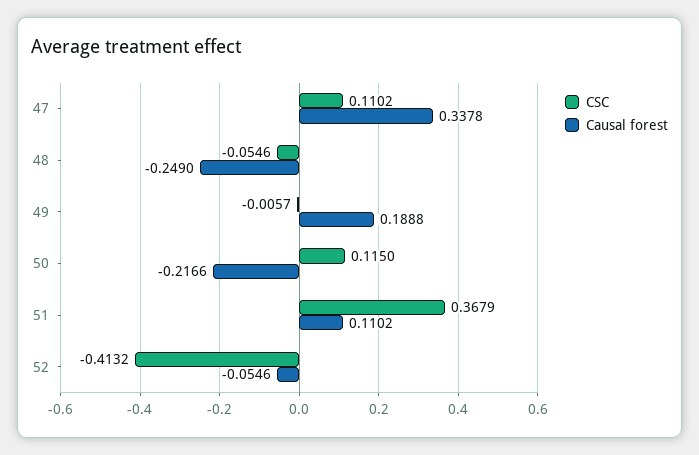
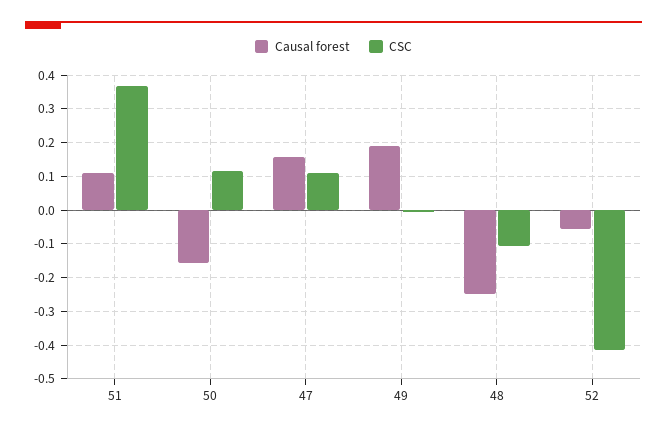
  {
    "CSC": {
      "47": 0.1102,
-     "48": -0.0546,
+     "48": -0.1,
      "49": -0.0057,
      "50": 0.115,
      "51": 0.3679,
      "52": -0.4132
    },
    "Causal forest": {
-     "47": 0.3378,
+     "47": 0.16,
      "48": -0.249,
      "49": 0.1888,
-     "50": -0.2166,
+     "50": -0.16,
      "51": 0.1102,
      "52": -0.0546
    }
  }

